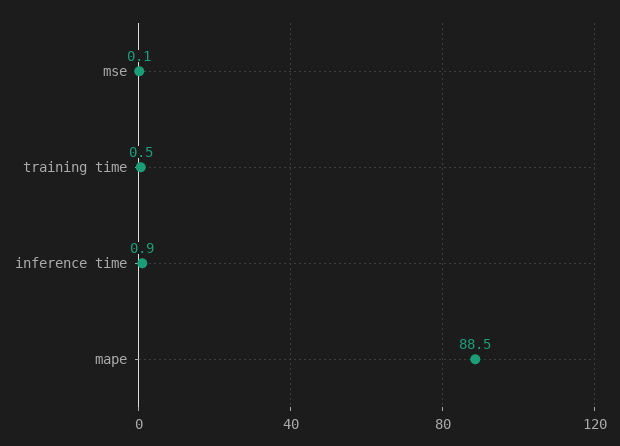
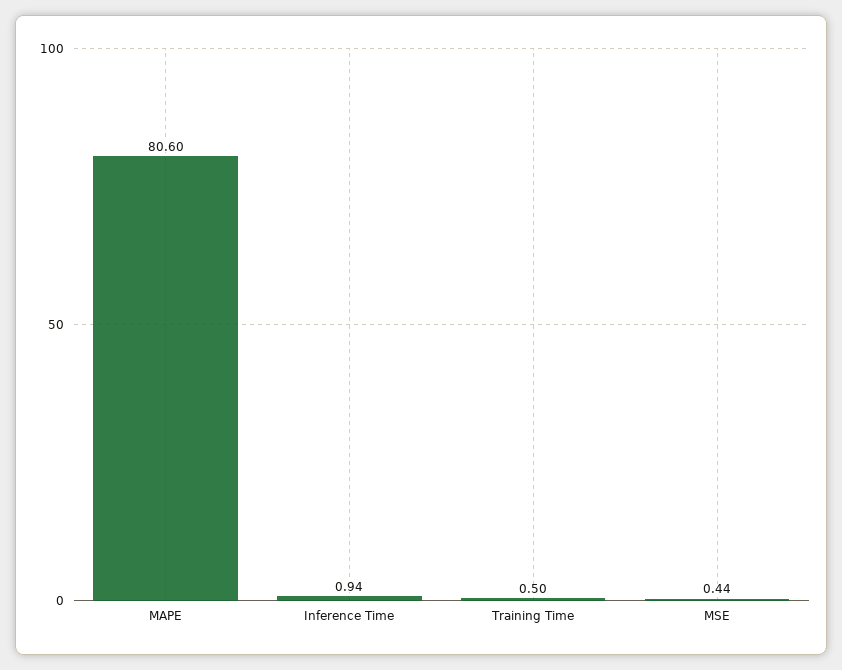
  {
-   "mse": 0.1,
+   "mse": 0.44,
    "training time": 0.5,
    "inference time": 0.94,
-   "mape": 88.5
+   "mape": 80.6
  }

